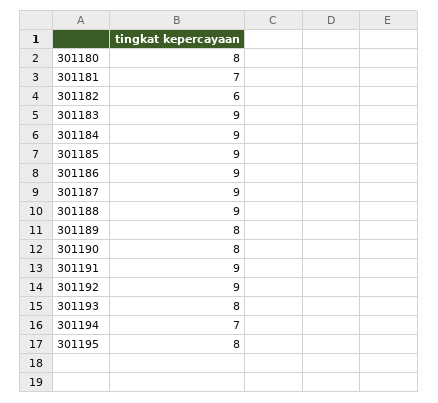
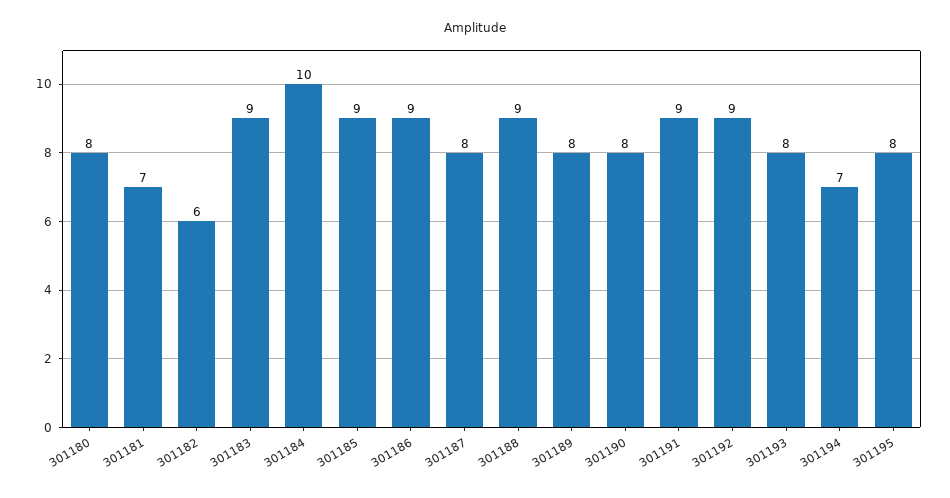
  {
    "301180": 8,
    "301181": 7,
    "301182": 6,
    "301183": 9,
-   "301184": 9,
+   "301184": 10,
    "301185": 9,
    "301186": 9,
-   "301187": 9,
+   "301187": 8,
    "301188": 9,
    "301189": 8,
    "301190": 8,
    "301191": 9,
    "301192": 9,
    "301193": 8,
    "301194": 7,
    "301195": 8
  }

